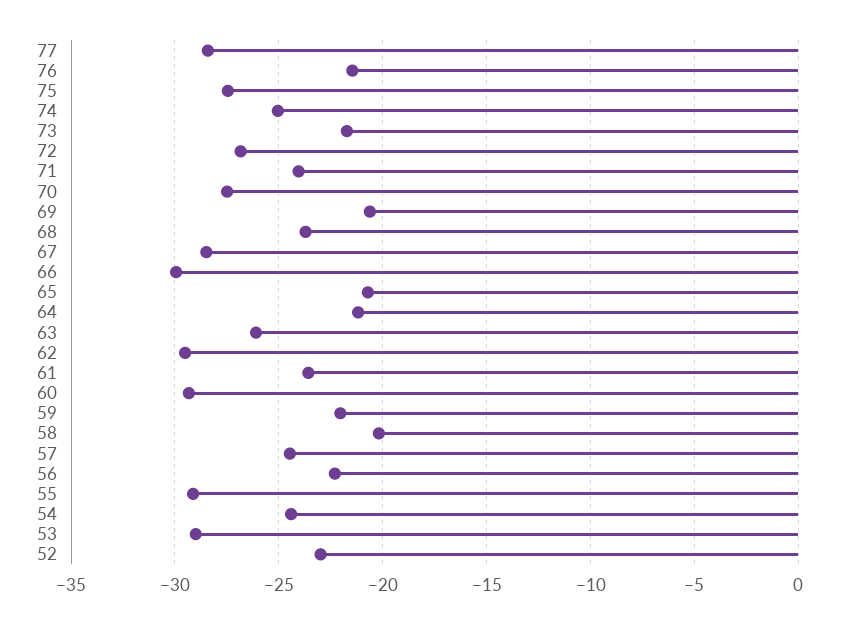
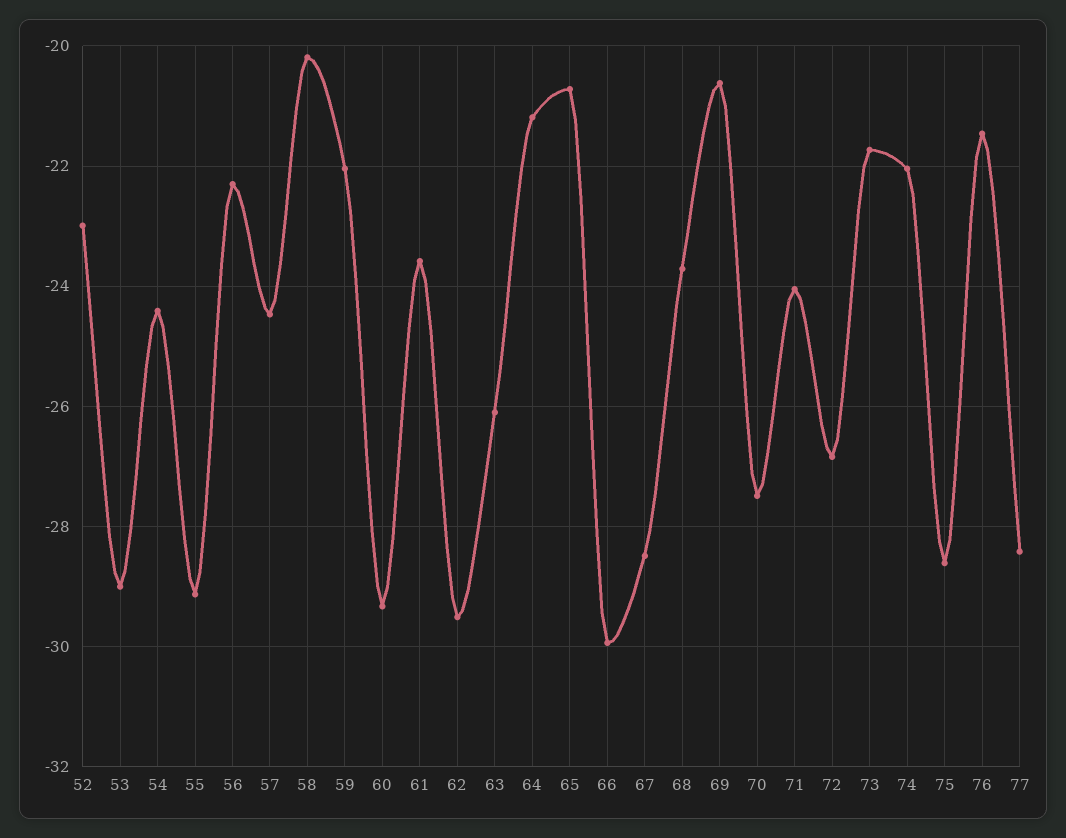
  {
    "77": -28.4,
    "76": -21.4,
-   "75": -27.5,
+   "75": -28.6,
-   "74": -25,
+   "74": -22,
    "73": -21.8,
    "72": -26.8,
    "71": -24,
    "70": -27.4,
    "69": -20.6,
    "68": -23.8,
    "67": -28.4,
    "66": -30,
    "65": -20.8,
    "64": -21.2,
    "63": -26.2,
    "62": -29.6,
    "61": -23.6,
    "60": -29.4,
    "59": -22,
    "58": -20.2,
    "57": -24.4,
    "56": -22.4,
    "55": -29.2,
    "54": -24.4,
    "53": -29,
    "52": -23
  }

